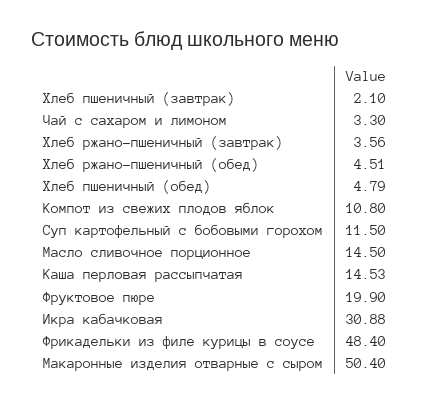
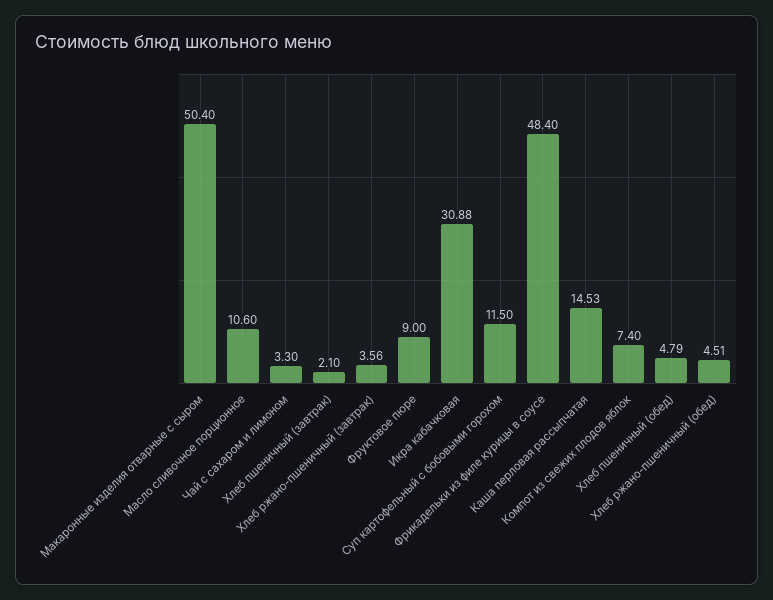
  {
    "Хлеб пшеничный (завтрак)": 2.1,
    "Чай с сахаром и лимоном": 3.3,
    "Хлеб ржано-пшеничный (завтрак)": 3.56,
    "Хлеб ржано-пшеничный (обед)": 4.51,
    "Хлеб пшеничный (обед)": 4.79,
-   "Компот из свежих плодов яблок": 10.8,
+   "Компот из свежих плодов яблок": 7.4,
    "Суп картофельный с бобовыми горохом": 11.5,
-   "Масло сливочное порционное": 14.5,
+   "Масло сливочное порционное": 10.6,
    "Каша перловая рассыпчатая": 14.53,
-   "Фруктовое пюре": 19.9,
+   "Фруктовое пюре": 9,
    "Икра кабачковая": 30.88,
    "Фрикадельки из филе курицы в соусе": 48.4,
    "Макаронные изделия отварные с сыром": 50.4
  }

